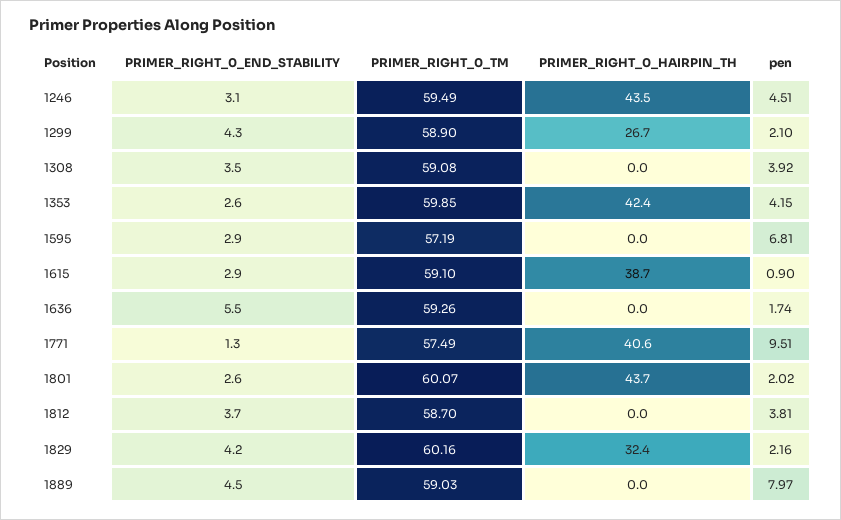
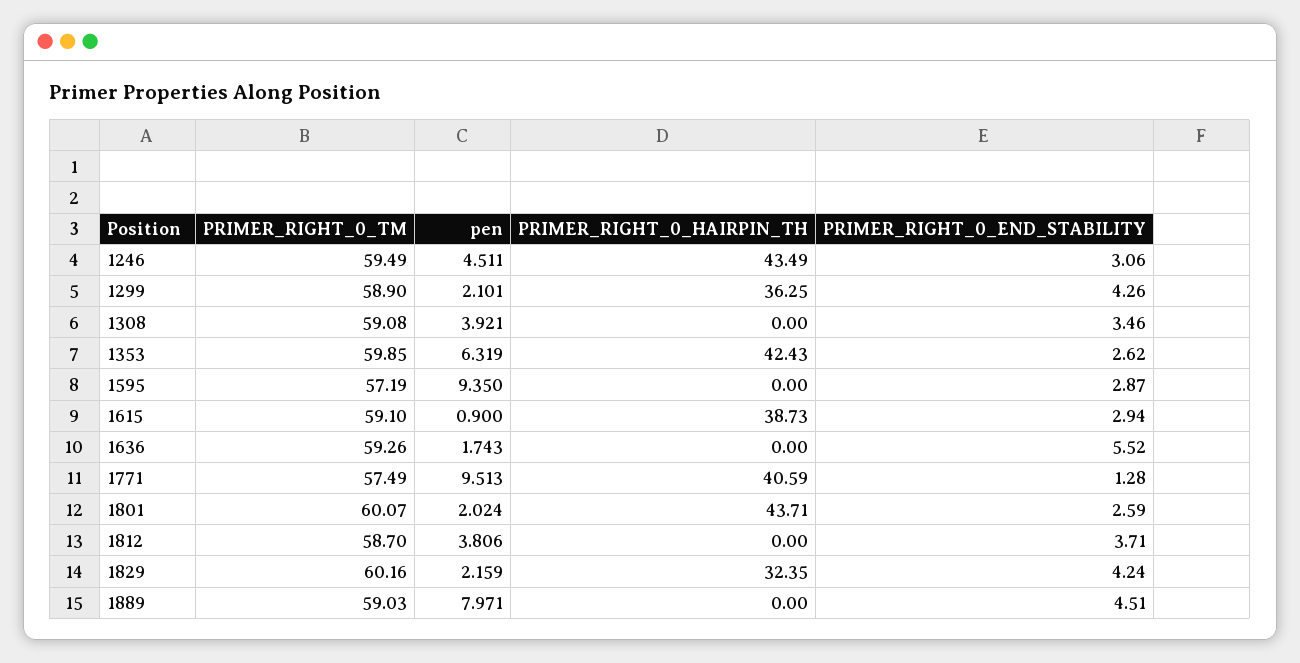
  {
    "PRIMER_RIGHT_0_END_STABILITY": {
      "1246": 3.06,
      "1299": 4.26,
      "1308": 3.46,
      "1353": 2.62,
      "1595": 2.87,
      "1615": 2.94,
      "1636": 5.52,
      "1771": 1.28,
      "1801": 2.59,
      "1812": 3.71,
      "1829": 4.24,
      "1889": 4.51
    },
    "PRIMER_RIGHT_0_TM": {
      "1246": 59.49,
      "1299": 58.9,
      "1308": 59.08,
      "1353": 59.85,
      "1595": 57.19,
      "1615": 59.1,
      "1636": 59.26,
      "1771": 57.49,
      "1801": 60.07,
      "1812": 58.7,
      "1829": 60.16,
      "1889": 59.03
    },
    "PRIMER_RIGHT_0_HAIRPIN_TH": {
      "1246": 43.49,
-     "1299": 26.7,
+     "1299": 36.25,
      "1308": 0,
      "1353": 42.43,
      "1595": 0,
      "1615": 38.73,
      "1636": 0,
      "1771": 40.59,
      "1801": 43.71,
      "1812": 0,
      "1829": 32.35,
      "1889": 0
    },
    "pen": {
      "1246": 4.511,
      "1299": 2.101,
      "1308": 3.921,
-     "1353": 4.15,
+     "1353": 6.319,
-     "1595": 6.81,
+     "1595": 9.35,
      "1615": 0.9,
      "1636": 1.743,
      "1771": 9.513,
      "1801": 2.024,
      "1812": 3.806,
      "1829": 2.159,
      "1889": 7.971
    }
  }

